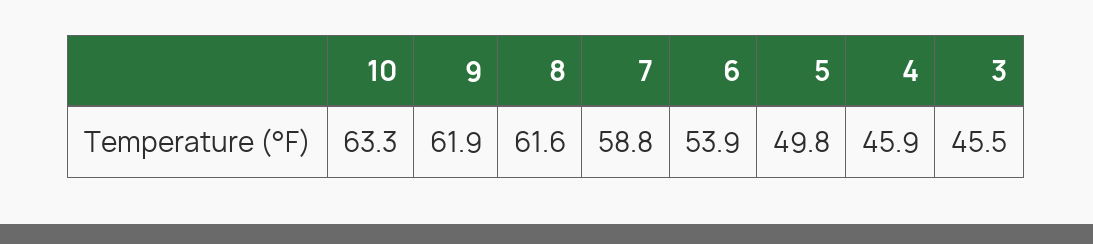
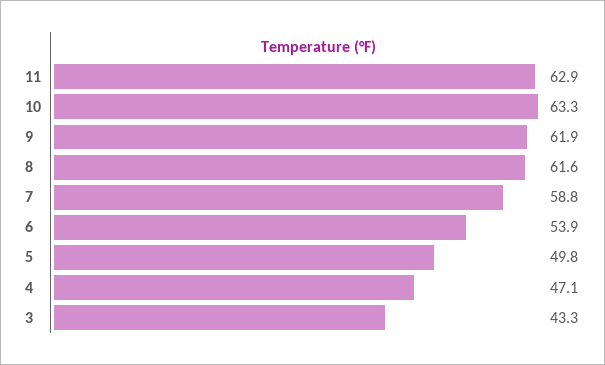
  {
    "10": 63.3,
    "9": 61.9,
    "8": 61.6,
    "7": 58.8,
    "6": 53.9,
    "5": 49.8,
-   "4": 45.9,
+   "4": 47.1,
-   "3": 45.5
+   "3": 43.3,
+   "11": 62.9
  }

